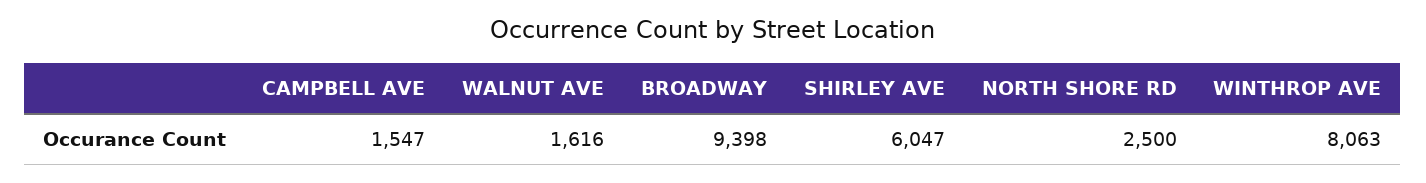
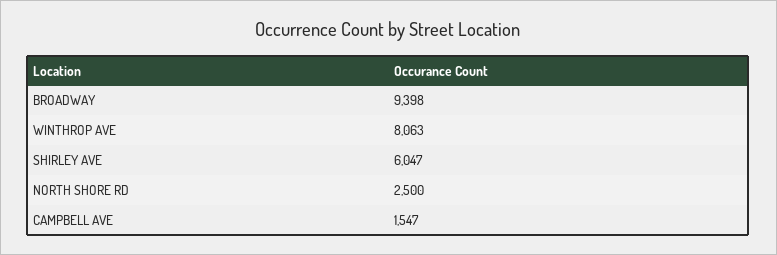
  {
    "CAMPBELL AVE": 1547,
-   "WALNUT AVE": 1616,
    "BROADWAY": 9398,
    "SHIRLEY AVE": 6047,
    "NORTH SHORE RD": 2500,
    "WINTHROP AVE": 8063
  }

